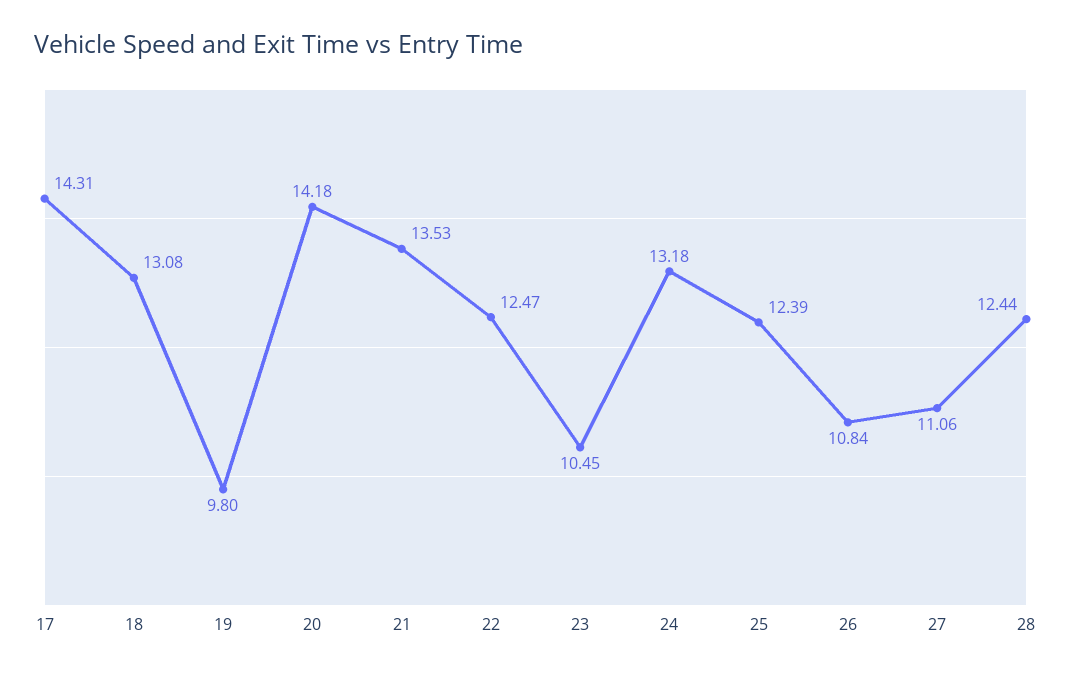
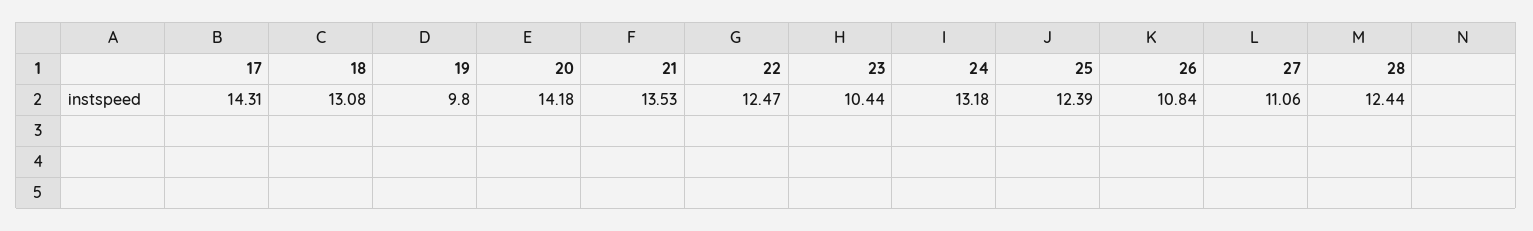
  {
    "17": 14.31,
    "18": 13.08,
    "19": 9.8,
    "20": 14.18,
    "21": 13.53,
    "22": 12.47,
-   "23": 10.45,
+   "23": 10.44,
    "24": 13.18,
    "25": 12.39,
    "26": 10.84,
    "27": 11.06,
    "28": 12.44
  }

